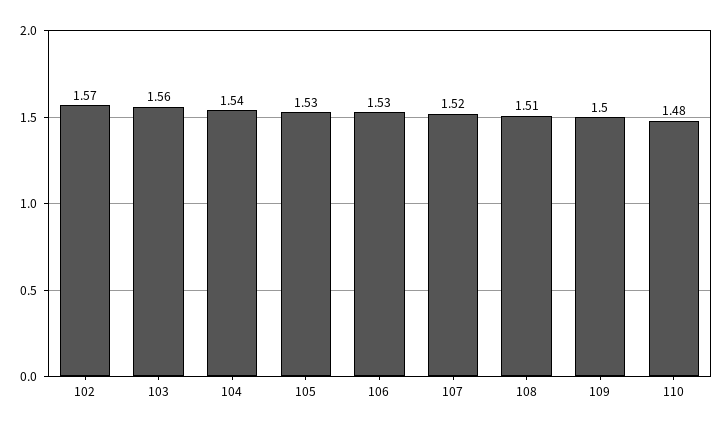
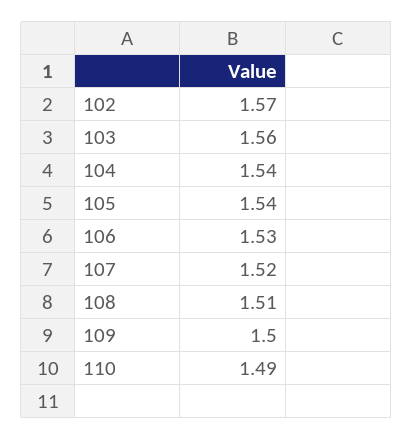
  {
    "102": 1.57,
    "103": 1.56,
    "104": 1.54,
-   "105": 1.53,
+   "105": 1.54,
    "106": 1.53,
    "107": 1.52,
    "108": 1.51,
    "109": 1.5,
-   "110": 1.48
+   "110": 1.49
  }

